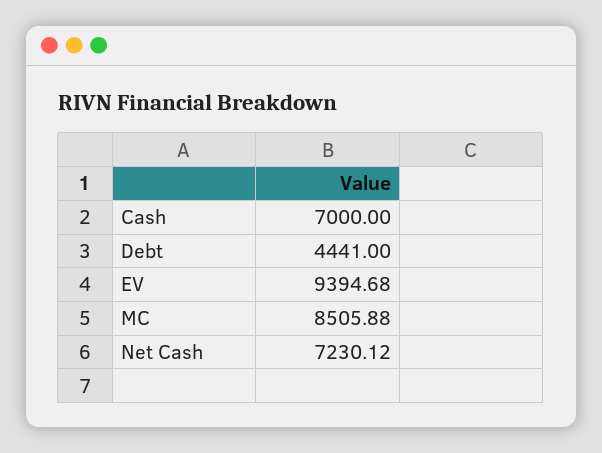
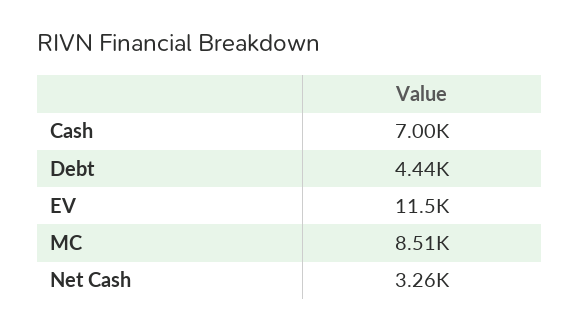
  {
    "Cash": 7000,
    "Debt": 4441,
-   "EV": 9394.68,
+   "EV": 11500,
    "MC": 8505.88,
-   "Net Cash": 7230.12
+   "Net Cash": 3260
  }

